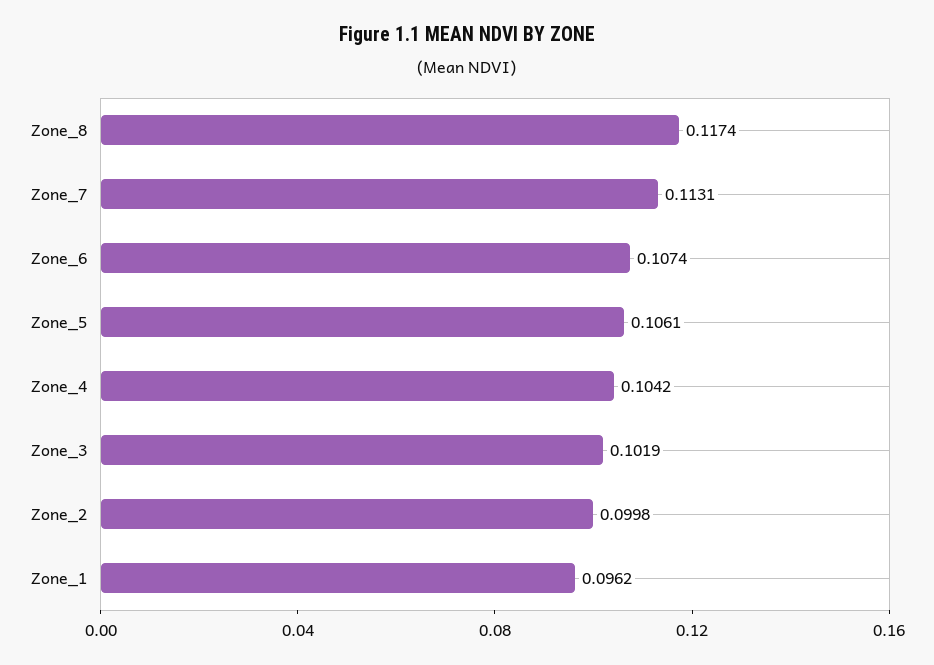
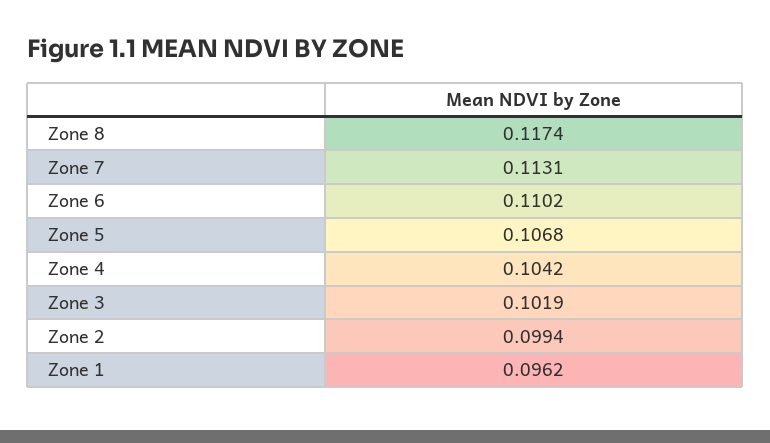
  {
    "Zone_8": 0.1174,
    "Zone_7": 0.1131,
-   "Zone_6": 0.1074,
+   "Zone_6": 0.1102,
-   "Zone_5": 0.1061,
+   "Zone_5": 0.1068,
    "Zone_4": 0.1042,
    "Zone_3": 0.1019,
-   "Zone_2": 0.0998,
+   "Zone_2": 0.0994,
    "Zone_1": 0.0962
  }

